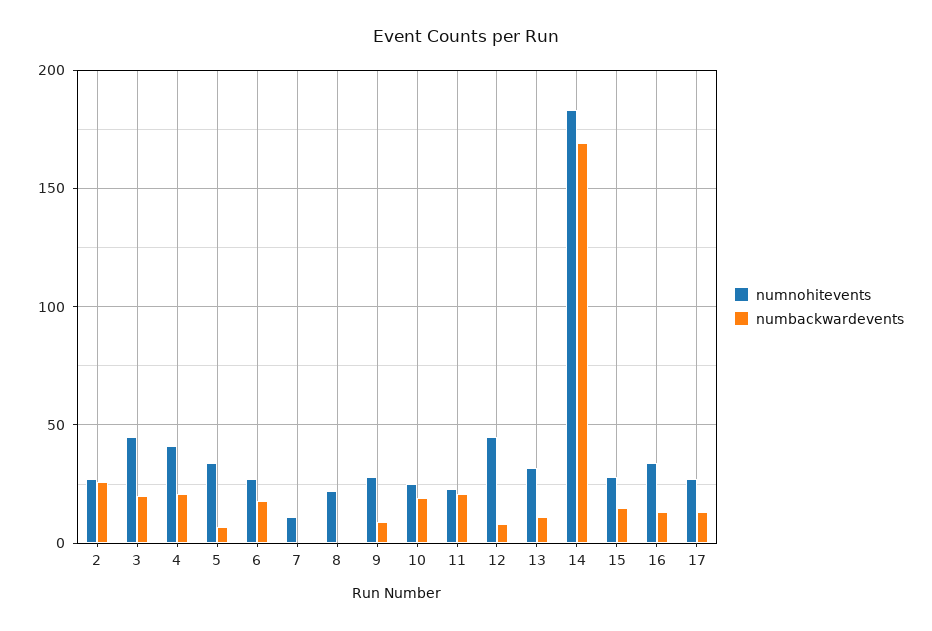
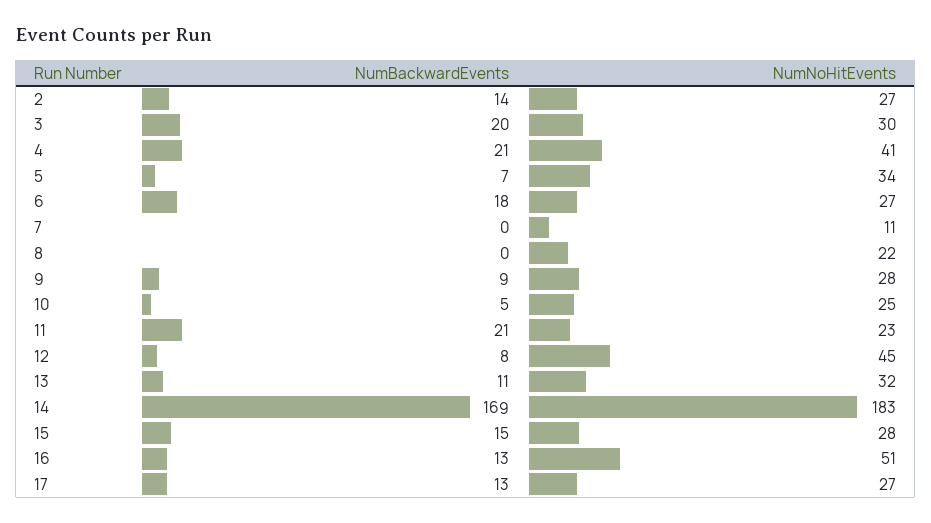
  {
    "numnohitevents": {
      "2": 27,
-     "3": 45,
+     "3": 30,
      "4": 41,
      "5": 34,
      "6": 27,
      "7": 11,
      "8": 22,
      "9": 28,
      "10": 25,
      "11": 23,
      "12": 45,
      "13": 32,
      "14": 183,
      "15": 28,
-     "16": 35,
+     "16": 51,
      "17": 27
    },
    "numbackwardevents": {
-     "2": 25,
+     "2": 14,
      "3": 20,
      "4": 21,
      "5": 7,
      "6": 18,
      "7": 0,
      "8": 0,
      "9": 9,
-     "10": 20,
+     "10": 5,
      "11": 21,
      "12": 8,
      "13": 11,
      "14": 169,
      "15": 15,
      "16": 13,
      "17": 13
    }
  }

